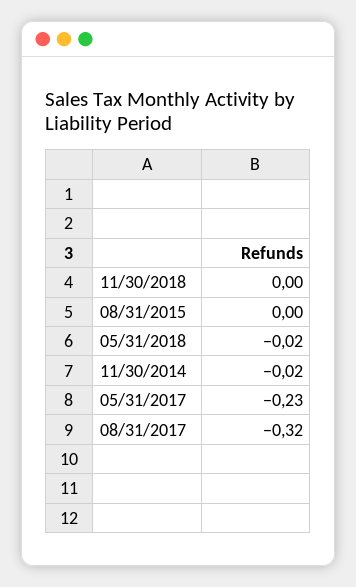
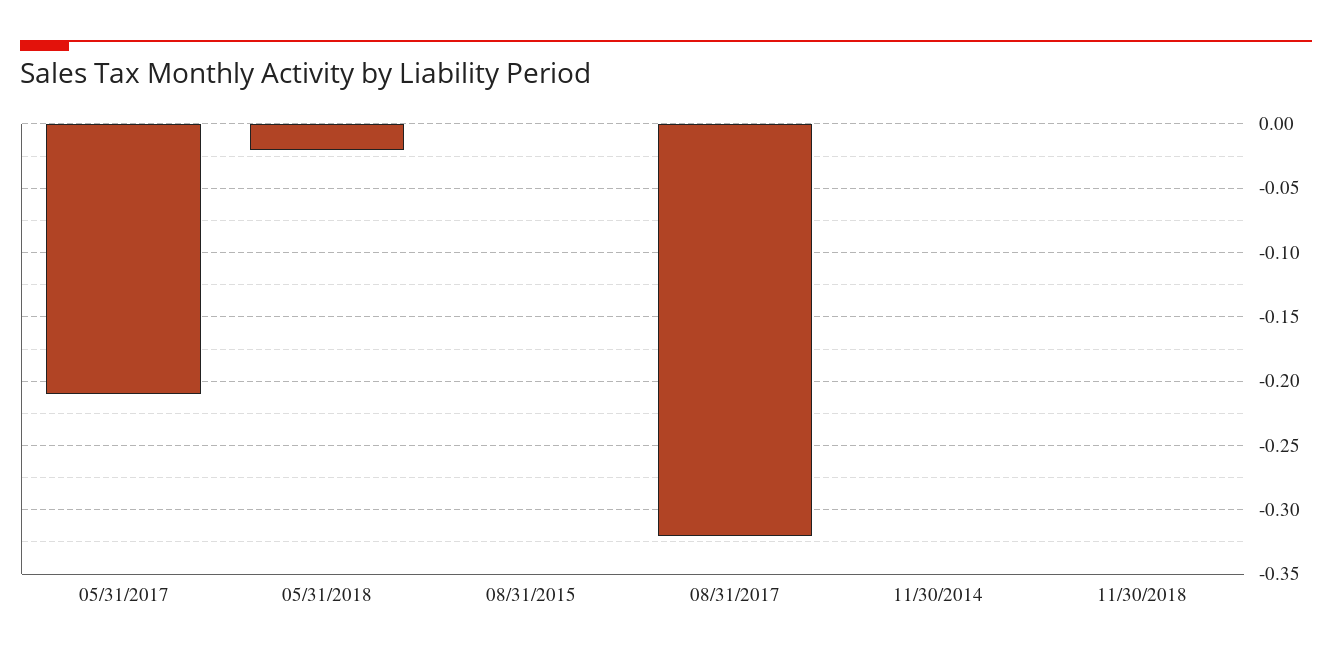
  {
    "11/30/2018": 0,
    "08/31/2015": 0,
    "05/31/2018": -0.02,
-   "11/30/2014": -0.02,
+   "11/30/2014": 0,
-   "05/31/2017": -0.23,
+   "05/31/2017": -0.21,
    "08/31/2017": -0.32
  }

